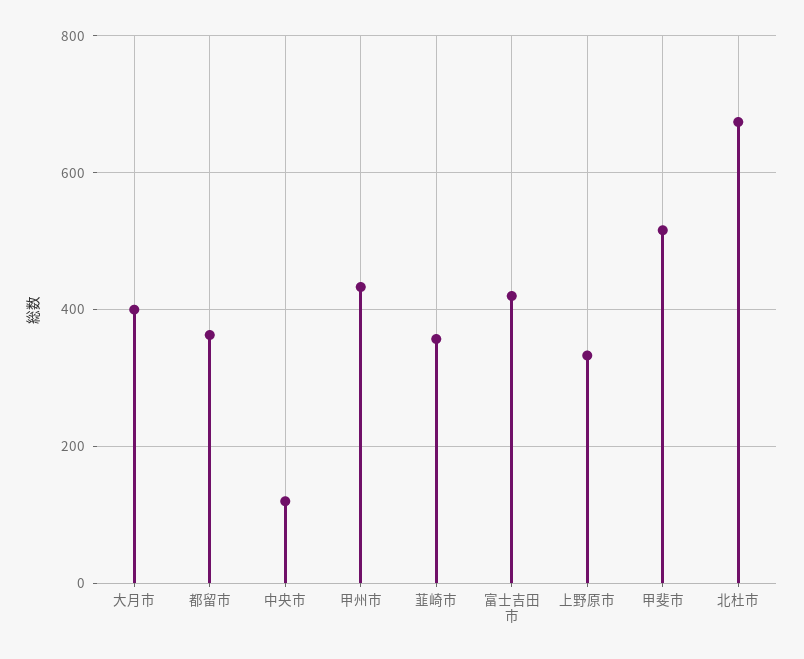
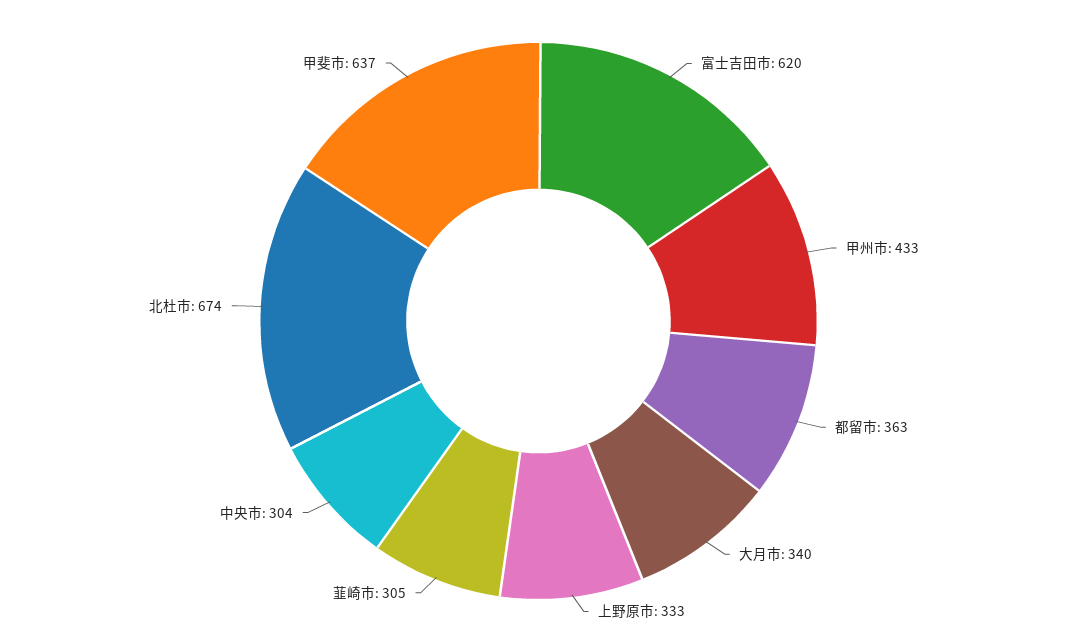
  {
-   "大月市": 400,
+   "大月市": 340,
    "都留市": 363,
-   "中央市": 120,
+   "中央市": 304,
    "甲州市": 433,
-   "韮崎市": 360,
+   "韮崎市": 305,
-   "富士吉田市": 420,
+   "富士吉田市": 620,
    "上野原市": 333,
-   "甲斐市": 520,
+   "甲斐市": 637,
    "北杜市": 674
  }

